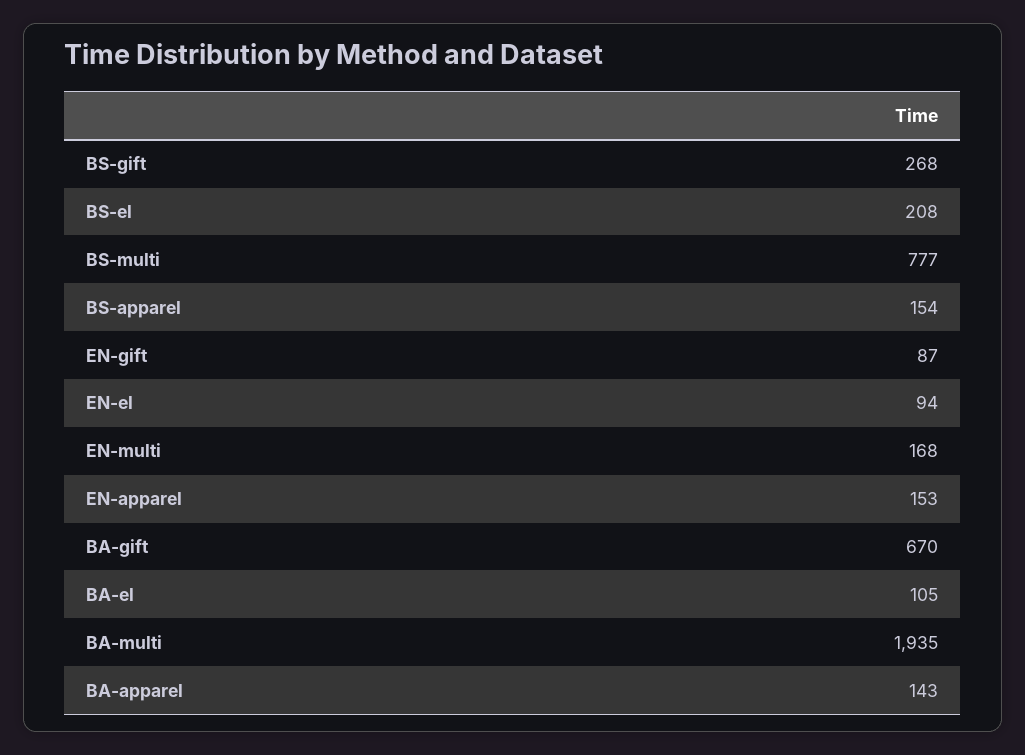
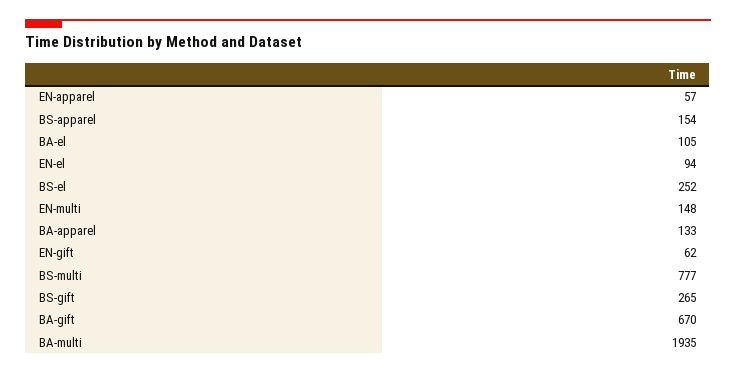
  {
-   "BS-gift": 268,
+   "BS-gift": 265,
-   "BS-el": 208,
+   "BS-el": 252,
    "BS-multi": 777,
    "BS-apparel": 154,
-   "EN-gift": 87,
+   "EN-gift": 62,
    "EN-el": 94,
-   "EN-multi": 168,
+   "EN-multi": 148,
-   "EN-apparel": 153,
+   "EN-apparel": 57,
    "BA-gift": 670,
    "BA-el": 105,
    "BA-multi": 1935,
-   "BA-apparel": 143
+   "BA-apparel": 133
  }

